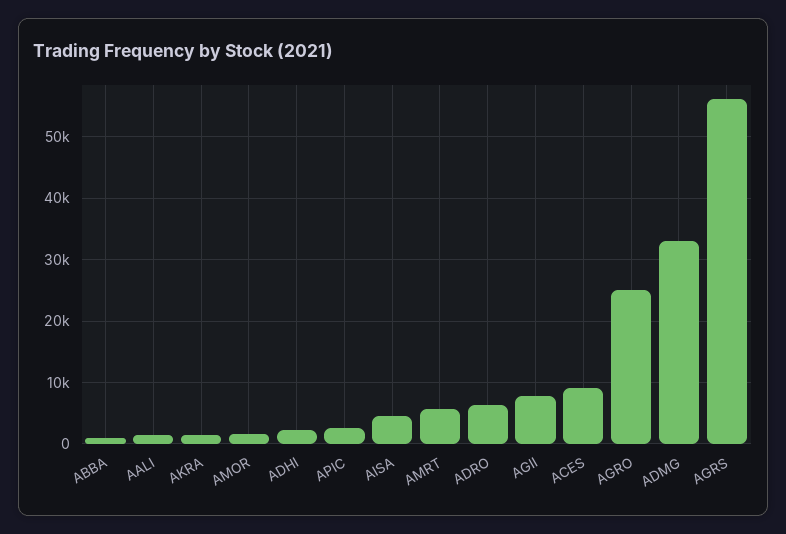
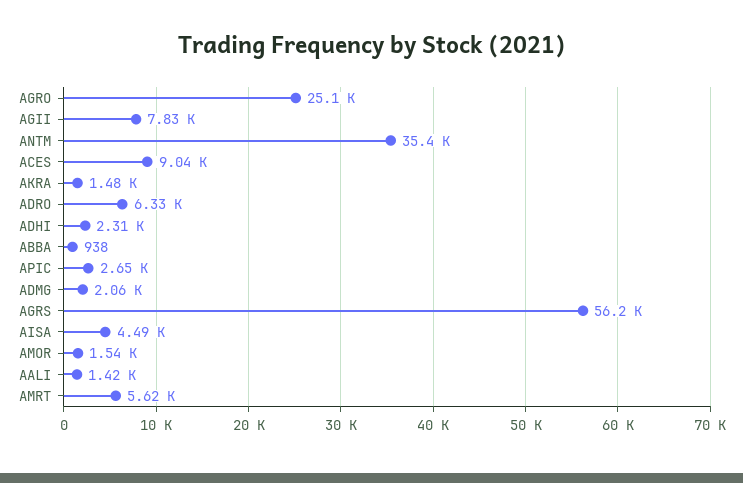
  {
    "ABBA": 938,
    "AALI": 1420,
    "AKRA": 1480,
    "AMOR": 1540,
    "ADHI": 2310,
    "APIC": 2650,
    "AISA": 4490,
    "AMRT": 5620,
    "ADRO": 6330,
    "AGII": 7830,
    "ACES": 9040,
    "AGRO": 25100,
-   "ADMG": 33000,
+   "ADMG": 2060,
-   "AGRS": 56200
+   "AGRS": 56200,
+   "ANTM": 35400
  }

